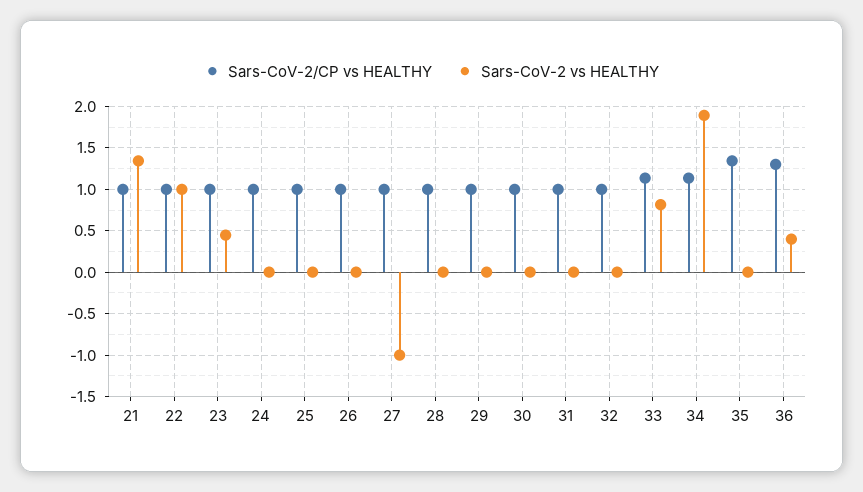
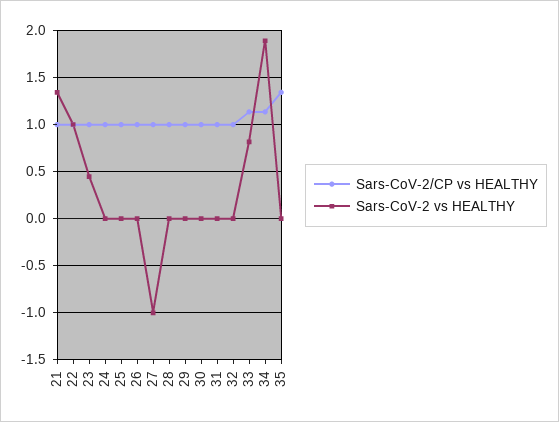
  {
    "Sars-CoV-2/CP vs HEALTHY": {
      "21": 1,
      "22": 1,
      "23": 1,
      "24": 1,
      "25": 1,
      "26": 1,
      "27": 1,
      "28": 1,
      "29": 1,
      "30": 1,
      "31": 1,
      "32": 1,
      "33": 1.1,
      "34": 1.1,
-     "35": 1.3,
+     "35": 1.3
-     "36": 1.3
    },
    "Sars-CoV-2 vs HEALTHY": {
      "21": 1.3,
      "22": 1,
      "23": 0.4,
      "24": 0,
      "25": 0,
      "26": 0,
      "27": -1,
      "28": 0,
      "29": 0,
      "30": 0,
      "31": 0,
      "32": 0,
      "33": 0.8,
      "34": 1.9,
-     "35": 0,
+     "35": 0
-     "36": 0.4
    }
  }

